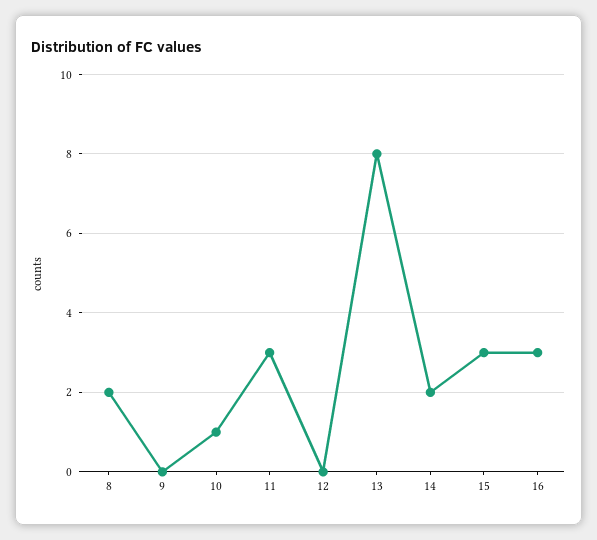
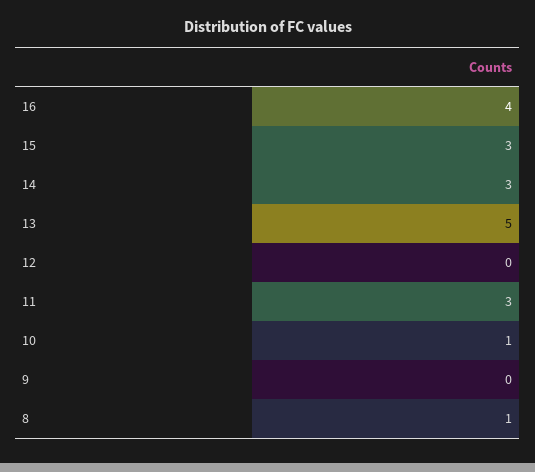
  {
-   "8": 2,
+   "8": 1,
    "9": 0,
    "10": 1,
    "11": 3,
    "12": 0,
-   "13": 8,
+   "13": 5,
-   "14": 2,
+   "14": 3,
    "15": 3,
-   "16": 3
+   "16": 4
  }

